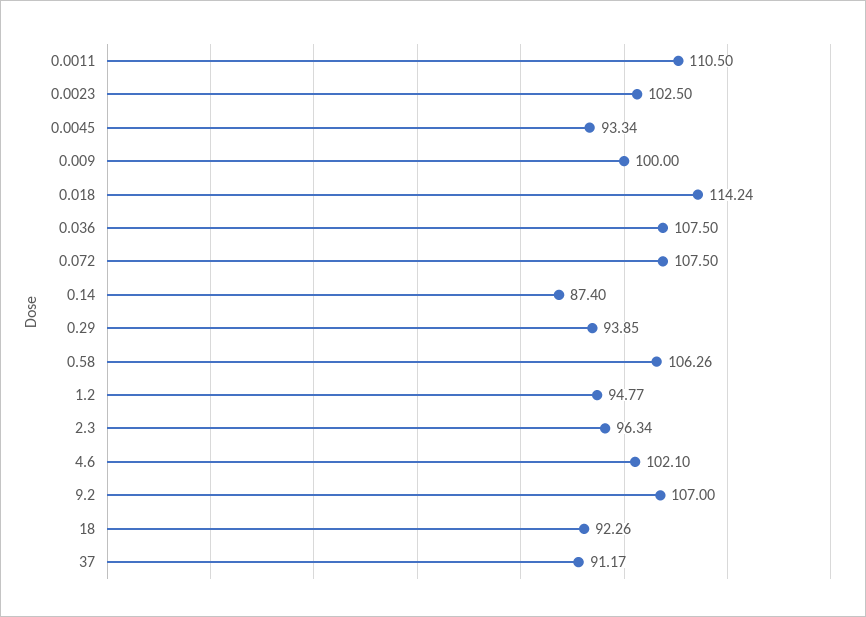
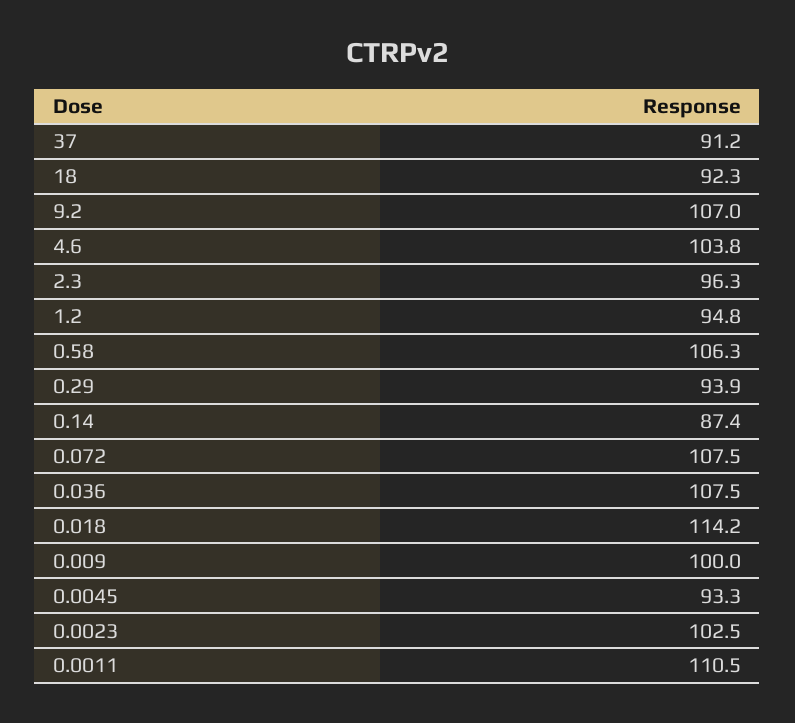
  {
    "0.0011": 110.5,
    "0.0023": 102.5,
    "0.0045": 93.34,
    "0.009": 100,
    "0.018": 114.24,
    "0.036": 107.5,
    "0.072": 107.5,
    "0.14": 87.4,
    "0.29": 93.85,
    "0.58": 106.26,
    "1.2": 94.77,
    "2.3": 96.34,
-   "4.6": 102.1,
+   "4.6": 103.8,
    "9.2": 107,
    "18": 92.26,
    "37": 91.17
  }

